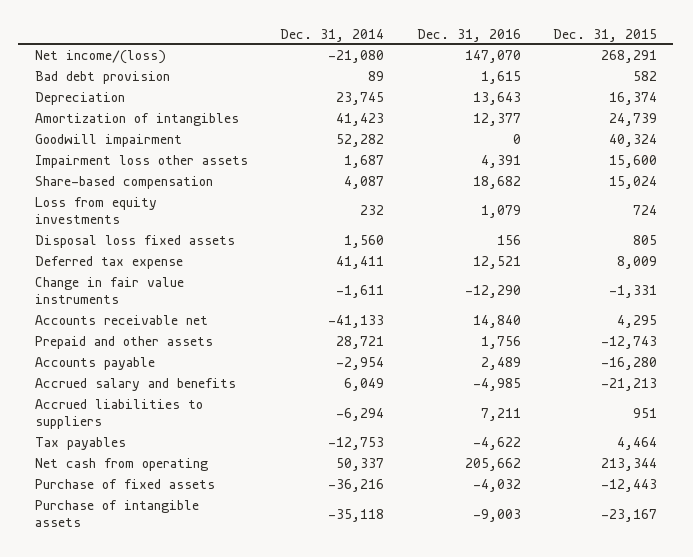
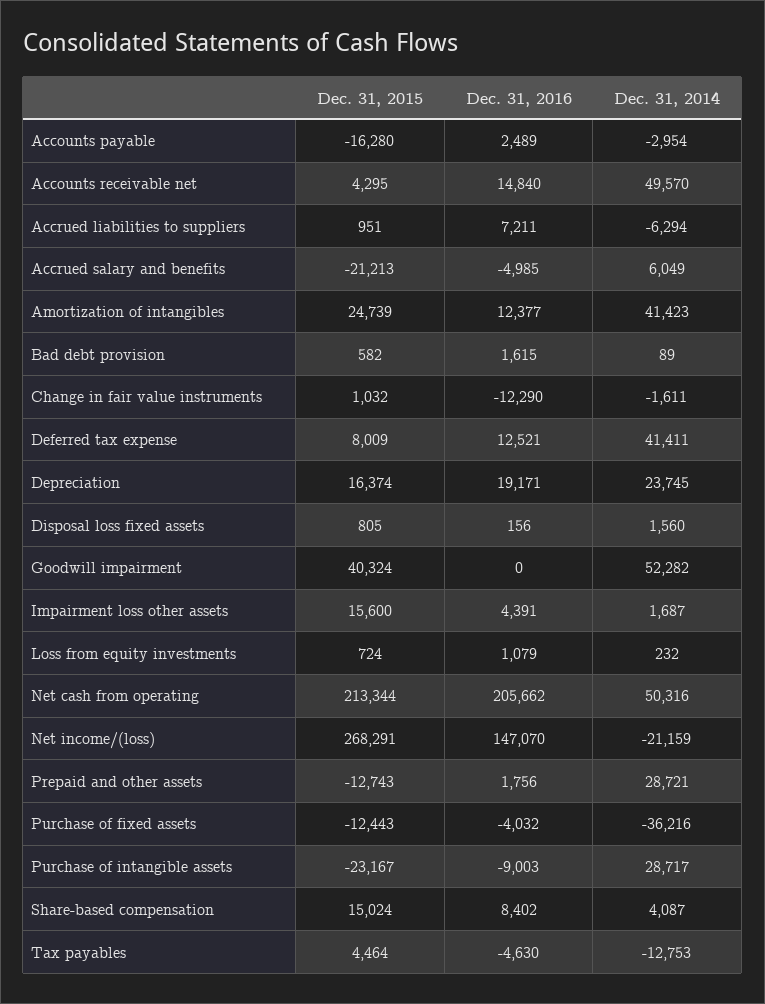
  {
    "Dec. 31, 2014": {
-     "Net income/(loss)": -21080,
+     "Net income/(loss)": -21159,
      "Bad debt provision": 89,
      "Depreciation": 23745,
      "Amortization of intangibles": 41423,
      "Goodwill impairment": 52282,
      "Impairment loss other assets": 1687,
      "Share-based compensation": 4087,
      "Loss from equity investments": 232,
      "Disposal loss fixed assets": 1560,
      "Deferred tax expense": 41411,
      "Change in fair value instruments": -1611,
-     "Accounts receivable net": -41133,
+     "Accounts receivable net": 49570,
      "Prepaid and other assets": 28721,
      "Accounts payable": -2954,
      "Accrued salary and benefits": 6049,
      "Accrued liabilities to suppliers": -6294,
      "Tax payables": -12753,
-     "Net cash from operating": 50337,
+     "Net cash from operating": 50316,
      "Purchase of fixed assets": -36216,
-     "Purchase of intangible assets": -35118
+     "Purchase of intangible assets": 28717
    },
    "Dec. 31, 2016": {
      "Net income/(loss)": 147070,
      "Bad debt provision": 1615,
-     "Depreciation": 13643,
+     "Depreciation": 19171,
      "Amortization of intangibles": 12377,
      "Goodwill impairment": 0,
      "Impairment loss other assets": 4391,
-     "Share-based compensation": 18682,
+     "Share-based compensation": 8402,
      "Loss from equity investments": 1079,
      "Disposal loss fixed assets": 156,
      "Deferred tax expense": 12521,
      "Change in fair value instruments": -12290,
      "Accounts receivable net": 14840,
      "Prepaid and other assets": 1756,
      "Accounts payable": 2489,
      "Accrued salary and benefits": -4985,
      "Accrued liabilities to suppliers": 7211,
-     "Tax payables": -4622,
+     "Tax payables": -4630,
      "Net cash from operating": 205662,
      "Purchase of fixed assets": -4032,
      "Purchase of intangible assets": -9003
    },
    "Dec. 31, 2015": {
      "Net income/(loss)": 268291,
      "Bad debt provision": 582,
      "Depreciation": 16374,
      "Amortization of intangibles": 24739,
      "Goodwill impairment": 40324,
      "Impairment loss other assets": 15600,
      "Share-based compensation": 15024,
      "Loss from equity investments": 724,
      "Disposal loss fixed assets": 805,
      "Deferred tax expense": 8009,
-     "Change in fair value instruments": -1331,
+     "Change in fair value instruments": 1032,
      "Accounts receivable net": 4295,
      "Prepaid and other assets": -12743,
      "Accounts payable": -16280,
      "Accrued salary and benefits": -21213,
      "Accrued liabilities to suppliers": 951,
      "Tax payables": 4464,
      "Net cash from operating": 213344,
      "Purchase of fixed assets": -12443,
      "Purchase of intangible assets": -23167
    }
  }

